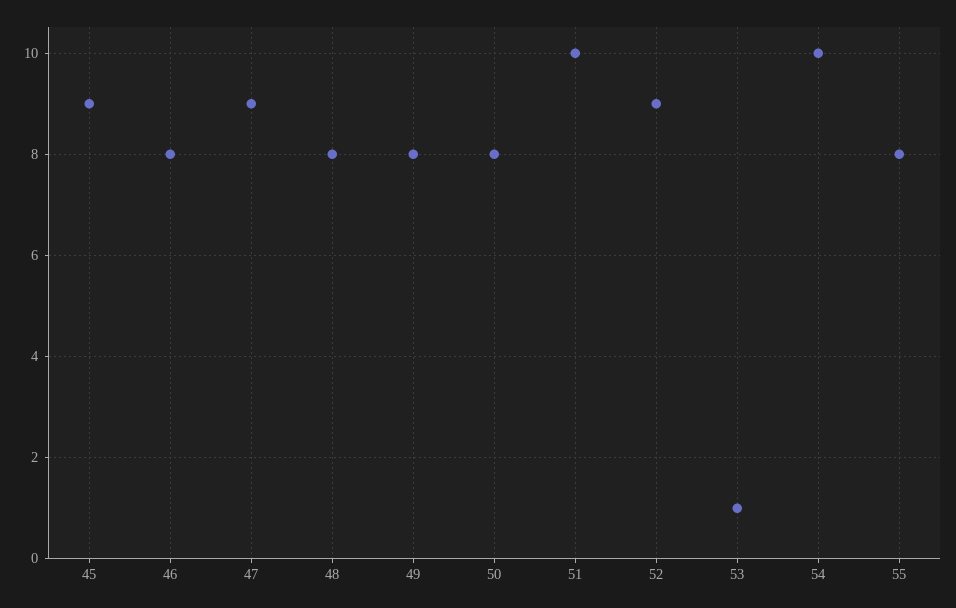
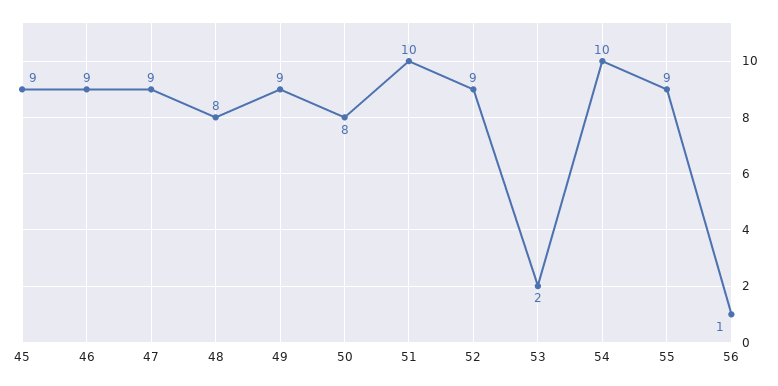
  {
    "45": 9,
-   "46": 8,
+   "46": 9,
    "47": 9,
    "48": 8,
-   "49": 8,
+   "49": 9,
    "50": 8,
    "51": 10,
    "52": 9,
-   "53": 1,
+   "53": 2,
    "54": 10,
-   "55": 8
+   "55": 9,
+   "56": 1
  }

